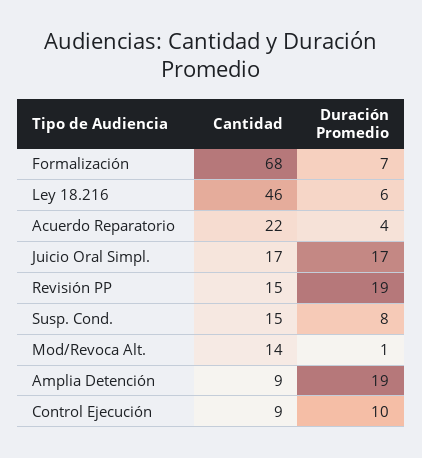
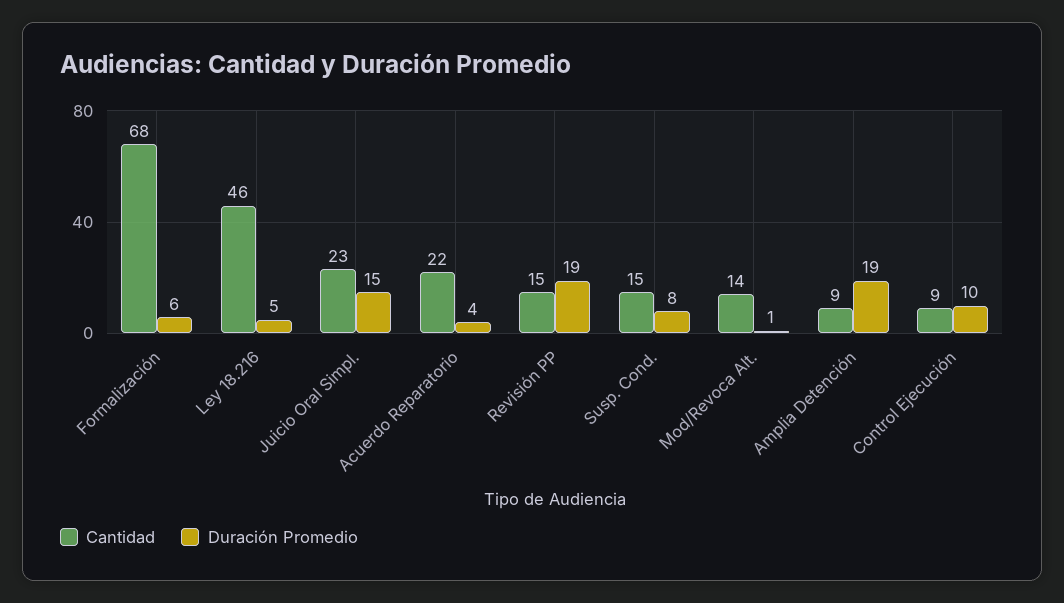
  {
    "Cantidad": {
      "Formalización": 68,
      "Ley 18.216": 46,
      "Acuerdo Reparatorio": 22,
-     "Juicio Oral Simpl.": 17,
+     "Juicio Oral Simpl.": 23,
      "Revisión PP": 15,
      "Susp. Cond.": 15,
      "Mod/Revoca Alt.": 14,
      "Amplia Detención": 9,
      "Control Ejecución": 9
    },
    "Duración Promedio": {
-     "Formalización": 7,
+     "Formalización": 6,
-     "Ley 18.216": 6,
+     "Ley 18.216": 5,
      "Acuerdo Reparatorio": 4,
-     "Juicio Oral Simpl.": 17,
+     "Juicio Oral Simpl.": 15,
      "Revisión PP": 19,
      "Susp. Cond.": 8,
      "Mod/Revoca Alt.": 1,
      "Amplia Detención": 19,
      "Control Ejecución": 10
    }
  }

